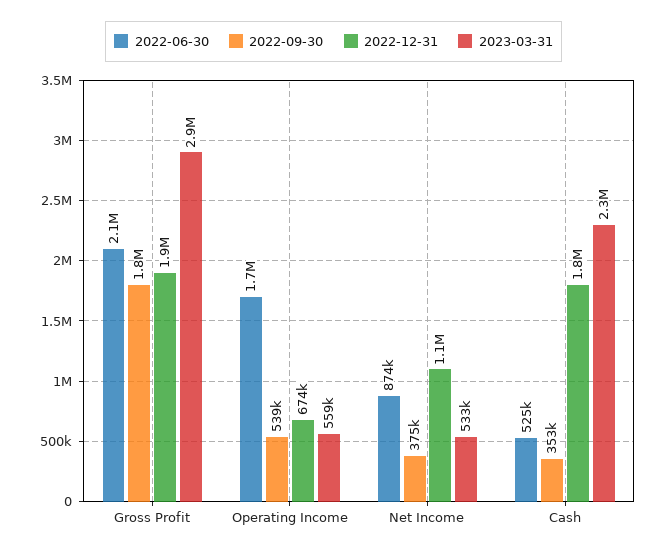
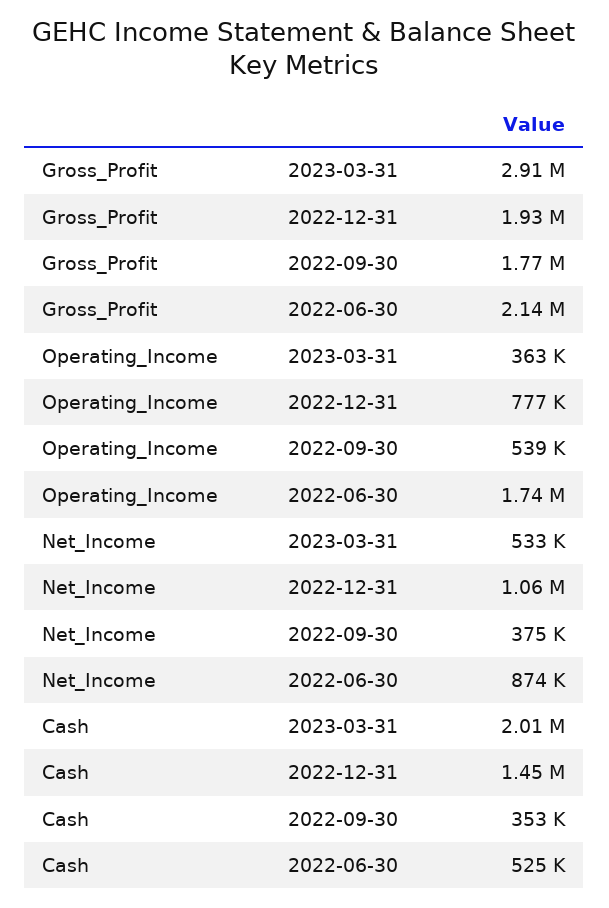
  {
    "2022-06-30": {
      "Gross Profit": 2140000,
      "Operating Income": 1740000,
      "Net Income": 874000,
      "Cash": 525000
    },
    "2022-09-30": {
      "Gross Profit": 1770000,
      "Operating Income": 539000,
      "Net Income": 375000,
      "Cash": 353000
    },
    "2022-12-31": {
      "Gross Profit": 1930000,
-     "Operating Income": 674000,
+     "Operating Income": 777000,
      "Net Income": 1060000,
-     "Cash": 1800000
+     "Cash": 1450000
    },
    "2023-03-31": {
      "Gross Profit": 2910000,
-     "Operating Income": 559000,
+     "Operating Income": 363000,
      "Net Income": 533000,
-     "Cash": 2300000
+     "Cash": 2010000
    }
  }

